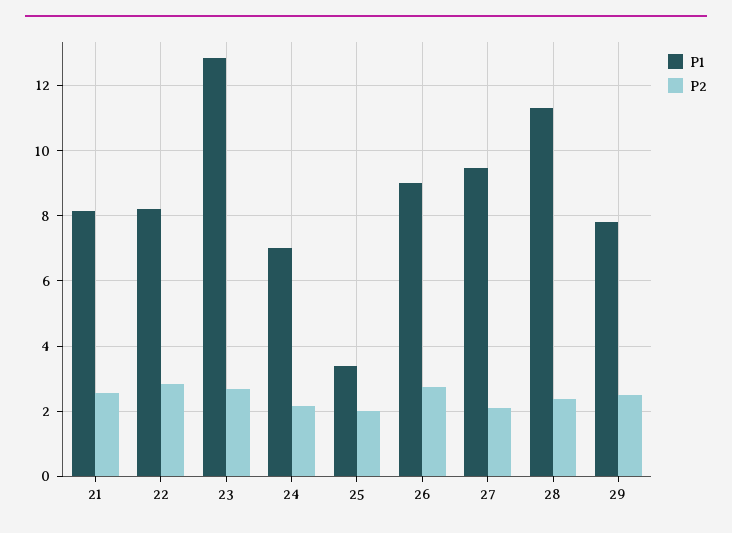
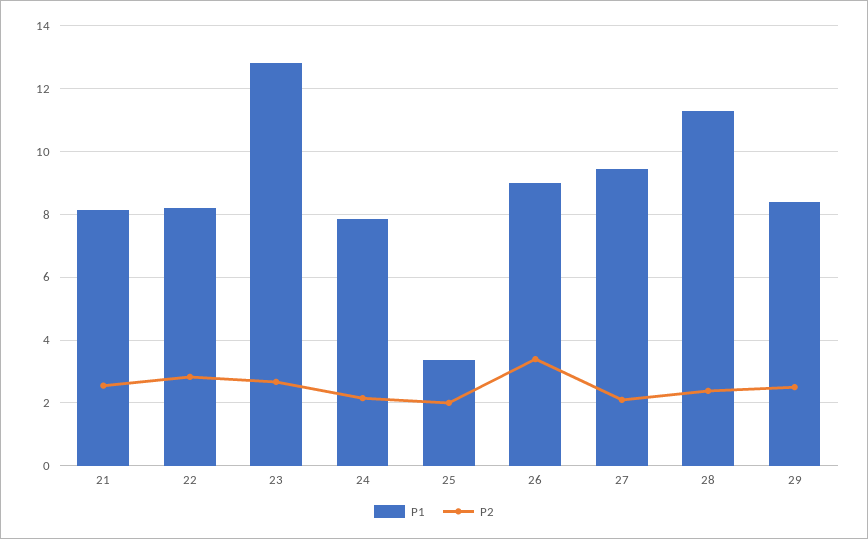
  {
    "P1": {
      "21": 8.2,
      "22": 8.2,
      "23": 12.8,
-     "24": 7,
+     "24": 7.8,
      "25": 3.4,
      "26": 9,
      "27": 9.4,
      "28": 11.4,
-     "29": 7.8
+     "29": 8.4
    },
    "P2": {
      "21": 2.6,
      "22": 2.8,
      "23": 2.6,
      "24": 2.2,
      "25": 2,
-     "26": 2.8,
+     "26": 3.4,
      "27": 2.2,
      "28": 2.4,
      "29": 2.6
    }
  }

